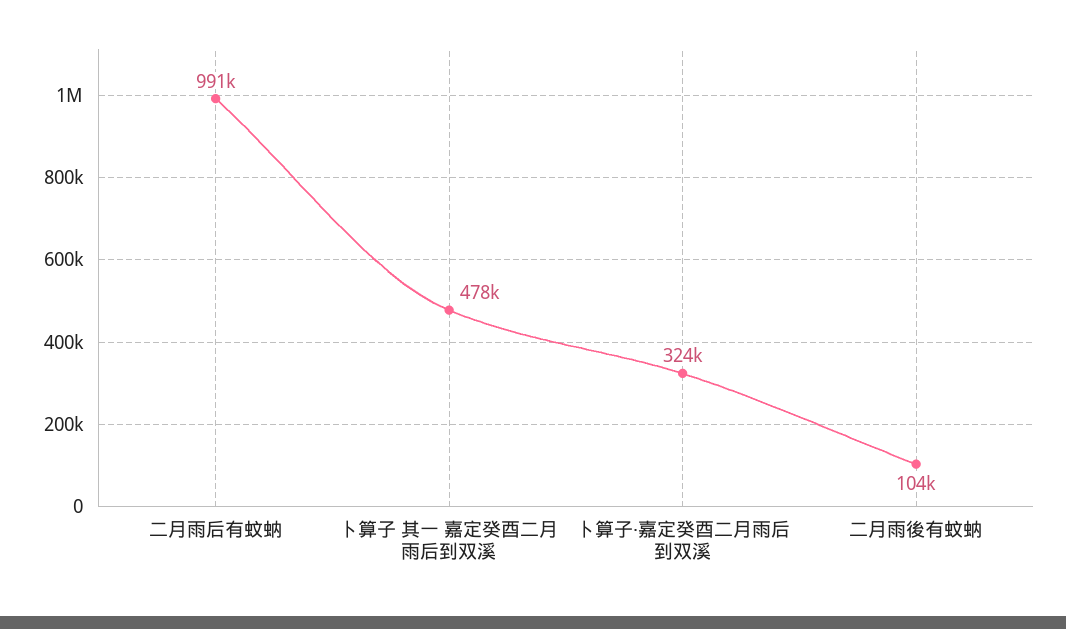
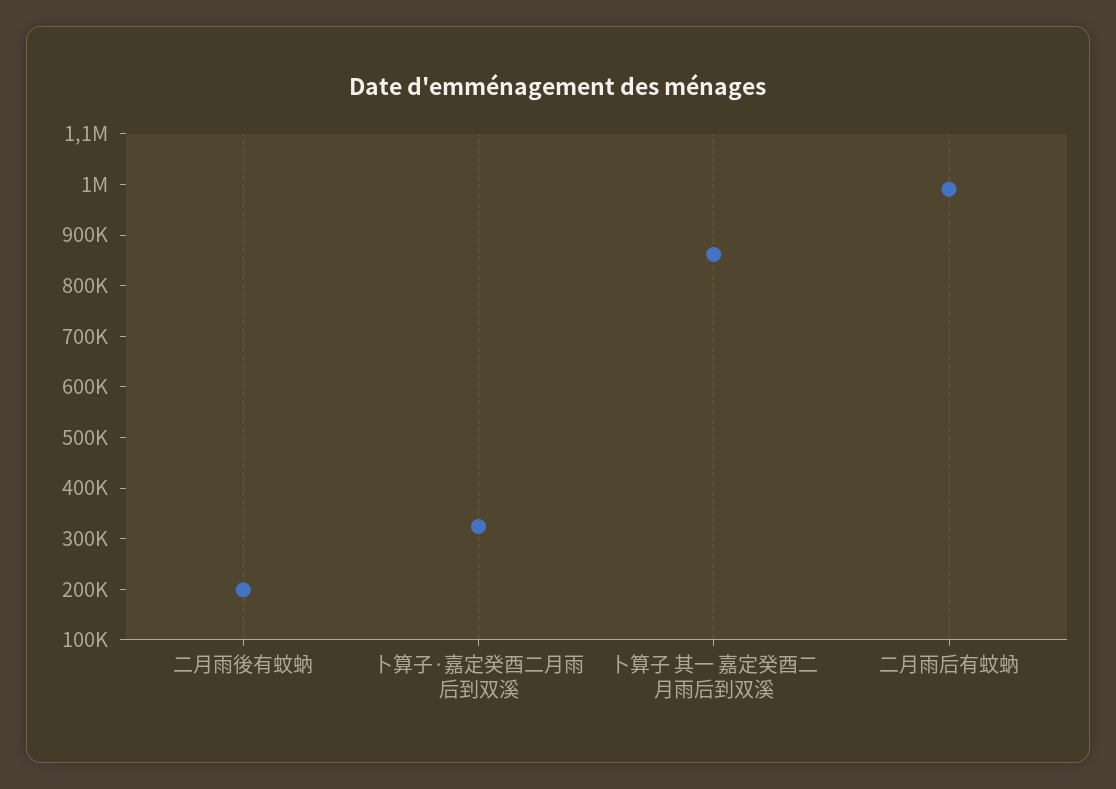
  {
    "二月雨后有蚊蚋": 991000,
-   "卜算子 其一 嘉定癸酉二月雨后到双溪": 478000,
+   "卜算子 其一 嘉定癸酉二月雨后到双溪": 860000,
    "卜算子·嘉定癸酉二月雨后到双溪": 324000,
-   "二月雨後有蚊蚋": 104000
+   "二月雨後有蚊蚋": 200000
  }

